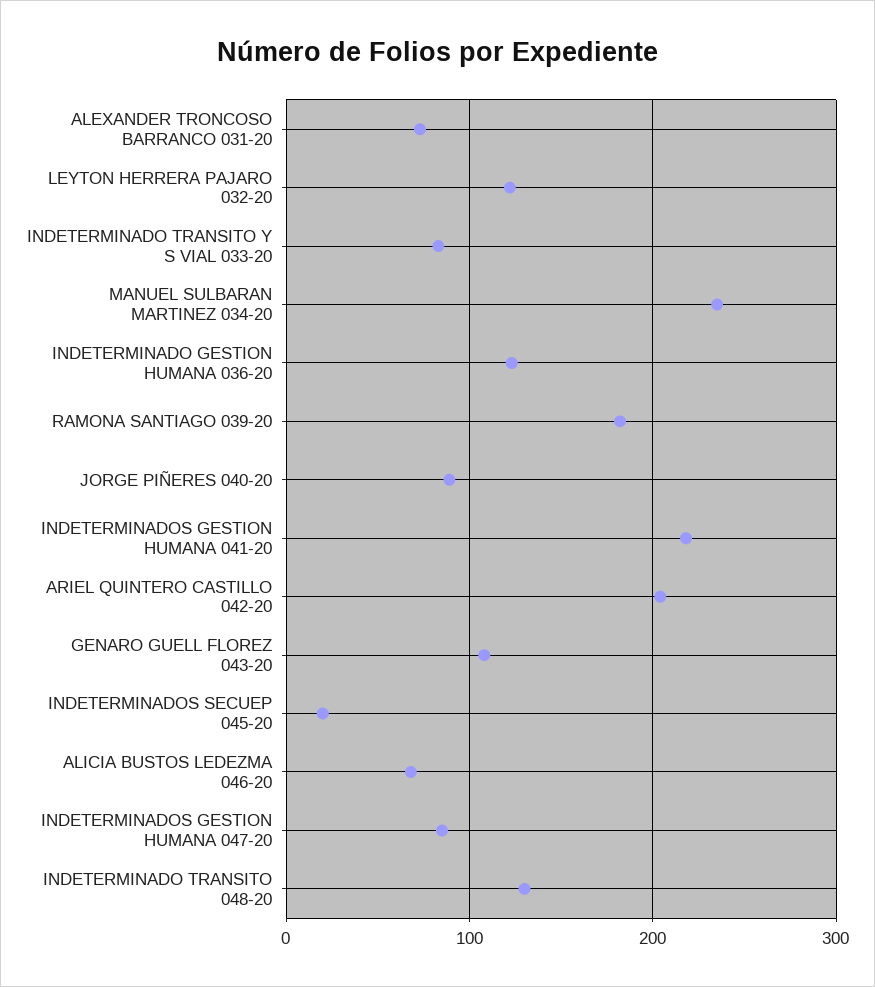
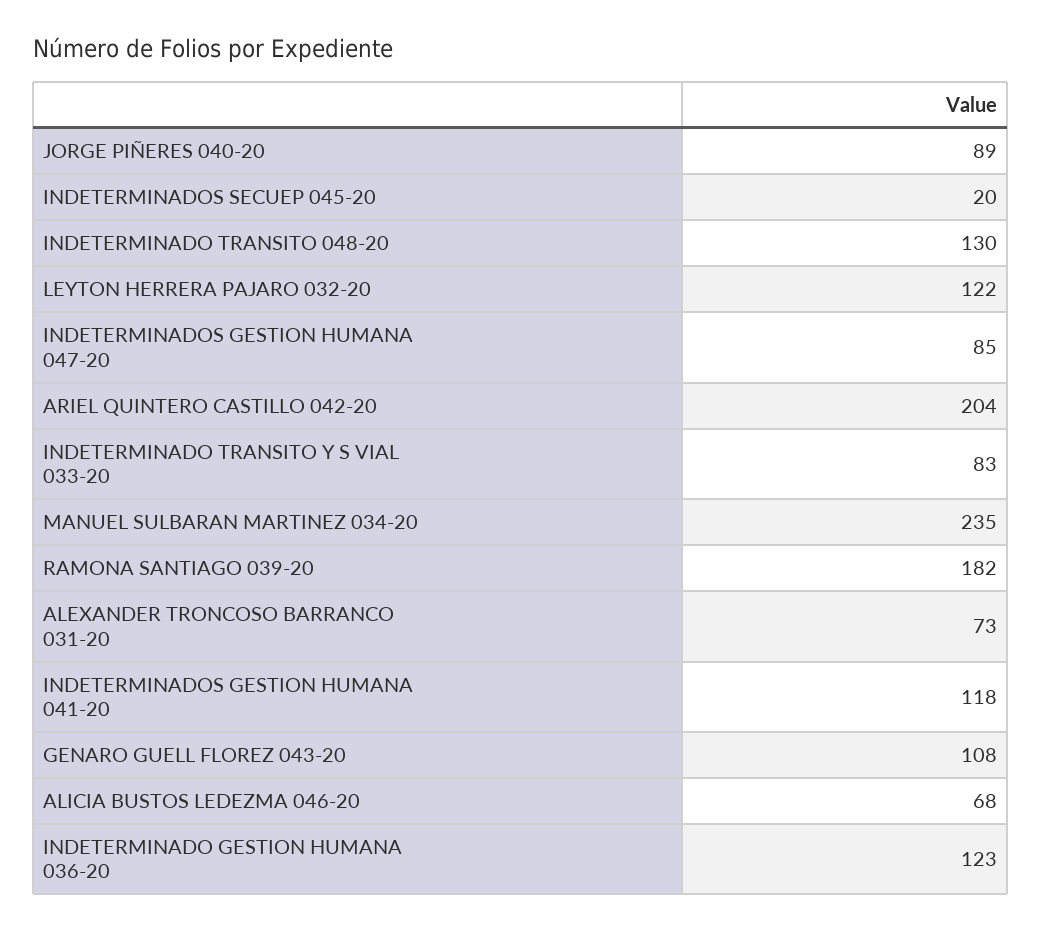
  {
    "ALEXANDER TRONCOSO BARRANCO 031-20": 73,
    "LEYTON HERRERA PAJARO 032-20": 122,
    "INDETERMINADO TRANSITO Y S VIAL 033-20": 83,
    "MANUEL SULBARAN MARTINEZ 034-20": 235,
    "INDETERMINADO GESTION HUMANA 036-20": 123,
    "RAMONA SANTIAGO 039-20": 182,
    "JORGE PIÑERES 040-20": 89,
-   "INDETERMINADOS GESTION HUMANA 041-20": 220,
+   "INDETERMINADOS GESTION HUMANA 041-20": 118,
    "ARIEL QUINTERO CASTILLO 042-20": 204,
    "GENARO GUELL FLOREZ 043-20": 108,
    "INDETERMINADOS SECUEP 045-20": 20,
    "ALICIA BUSTOS LEDEZMA 046-20": 68,
    "INDETERMINADOS GESTION HUMANA 047-20": 85,
    "INDETERMINADO TRANSITO 048-20": 130
  }

